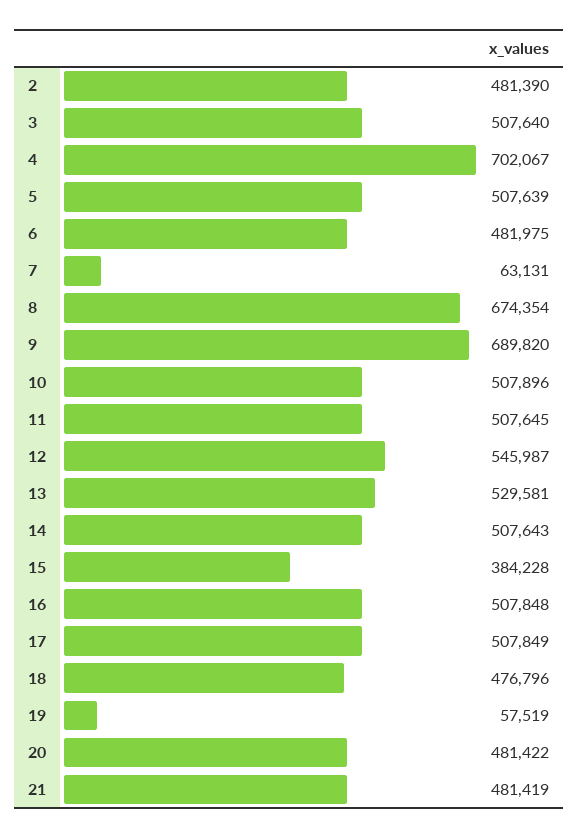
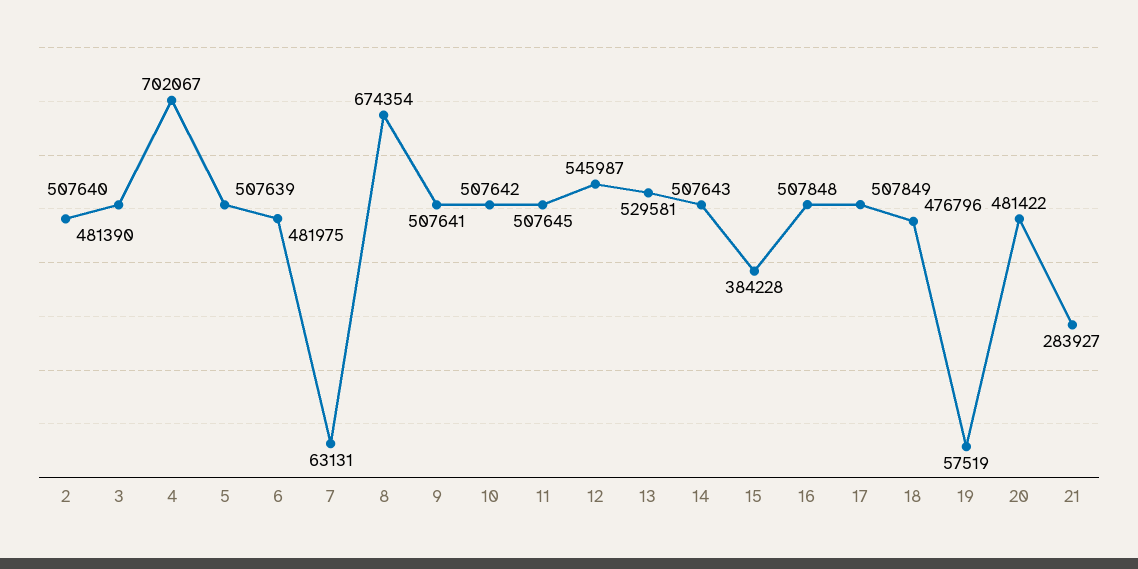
  {
    "2": 481390,
    "3": 507640,
    "4": 702067,
    "5": 507639,
    "6": 481975,
    "7": 63131,
    "8": 674354,
-   "9": 689820,
+   "9": 507641,
-   "10": 507896,
+   "10": 507642,
    "11": 507645,
    "12": 545987,
    "13": 529581,
    "14": 507643,
    "15": 384228,
    "16": 507848,
    "17": 507849,
    "18": 476796,
    "19": 57519,
    "20": 481422,
-   "21": 481419
+   "21": 283927
  }

